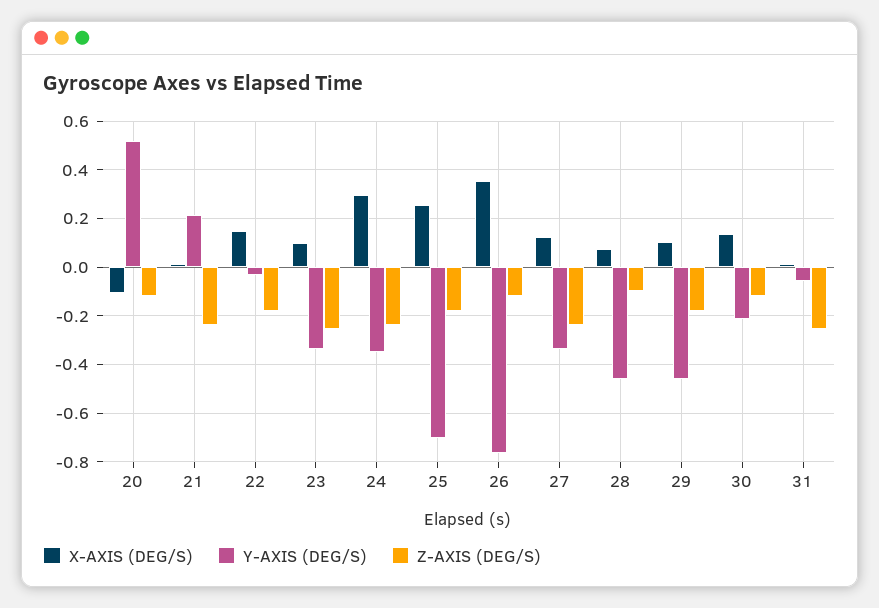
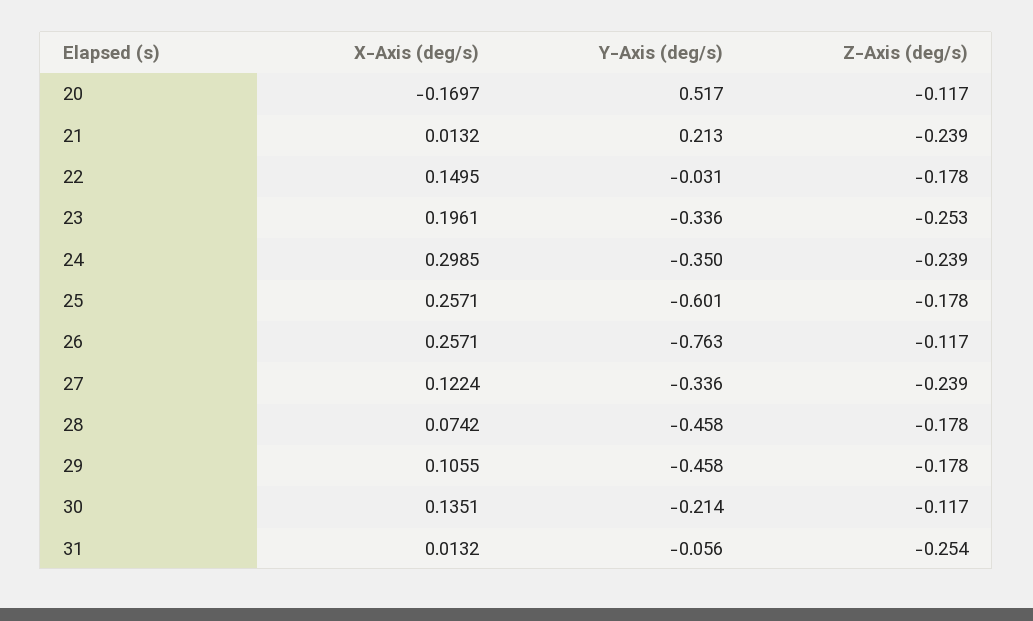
  {
    "X-AXIS (DEG/S)": {
-     "20": -0.1,
+     "20": -0.1697,
      "21": 0.0132,
      "22": 0.1495,
-     "23": 0.1,
+     "23": 0.1961,
      "24": 0.2985,
      "25": 0.2571,
-     "26": 0.35,
+     "26": 0.2571,
      "27": 0.1224,
      "28": 0.0742,
      "29": 0.1055,
      "30": 0.1351,
      "31": 0.0132
    },
    "Y-AXIS (DEG/S)": {
      "20": 0.517,
      "21": 0.213,
      "22": -0.031,
      "23": -0.336,
      "24": -0.35,
-     "25": -0.7,
+     "25": -0.601,
      "26": -0.763,
      "27": -0.336,
      "28": -0.458,
      "29": -0.458,
      "30": -0.214,
      "31": -0.056
    },
    "Z-AXIS (DEG/S)": {
      "20": -0.117,
      "21": -0.239,
      "22": -0.178,
      "23": -0.253,
      "24": -0.239,
      "25": -0.178,
      "26": -0.117,
      "27": -0.239,
-     "28": -0.1,
+     "28": -0.178,
      "29": -0.178,
      "30": -0.117,
      "31": -0.254
    }
  }

